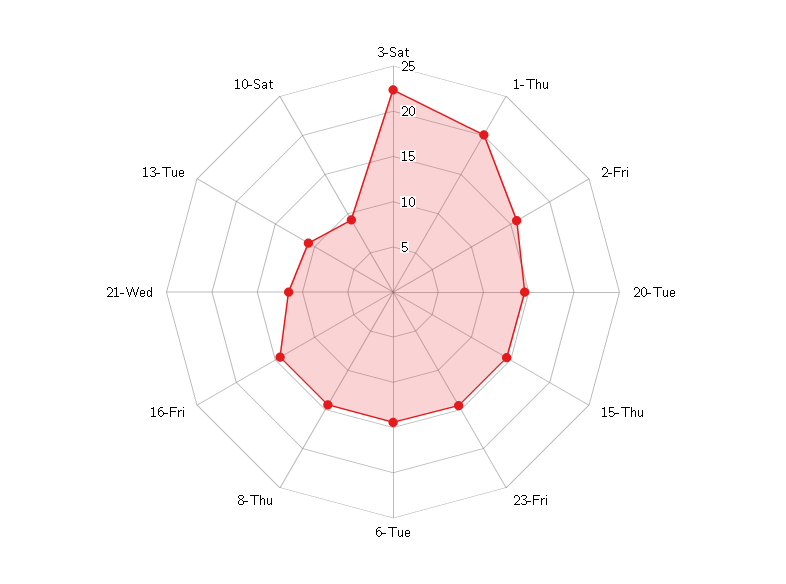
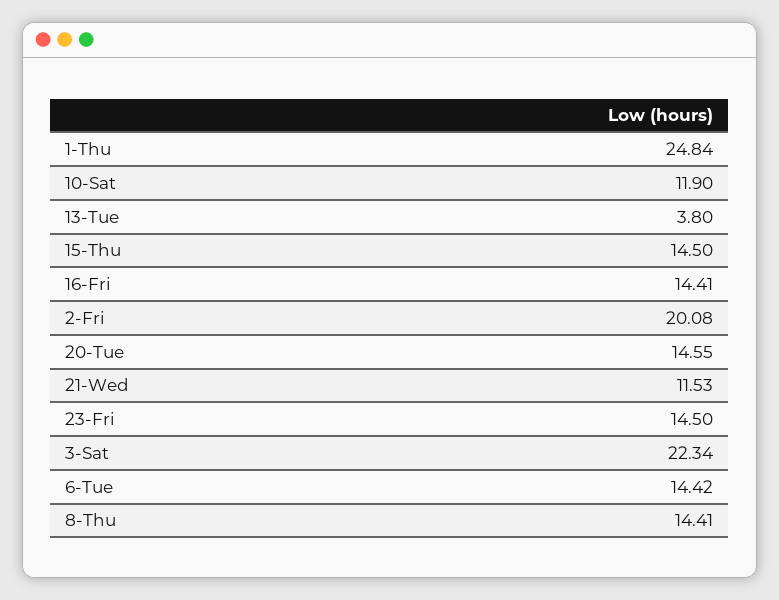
  {
    "3-Sat": 22.34,
-   "1-Thu": 20,
+   "1-Thu": 24.84,
-   "2-Fri": 16,
+   "2-Fri": 20.08,
    "20-Tue": 14.55,
    "15-Thu": 14.5,
    "23-Fri": 14.5,
    "6-Tue": 14.42,
    "8-Thu": 14.41,
    "16-Fri": 14.41,
    "21-Wed": 11.53,
-   "13-Tue": 11,
+   "13-Tue": 3.8,
-   "10-Sat": 9
+   "10-Sat": 11.9
  }

